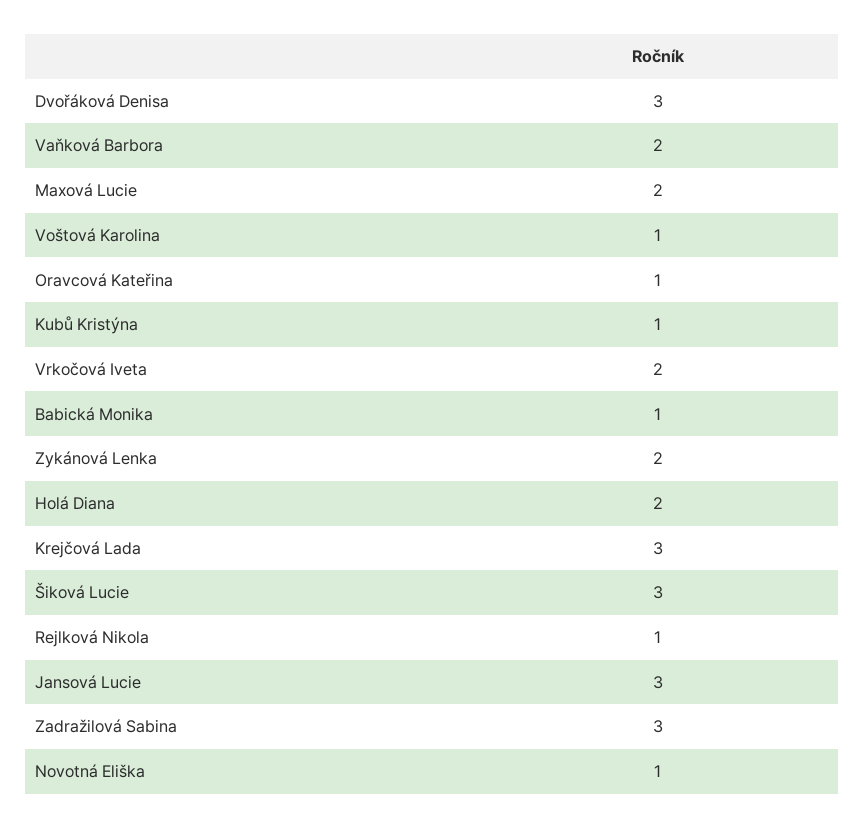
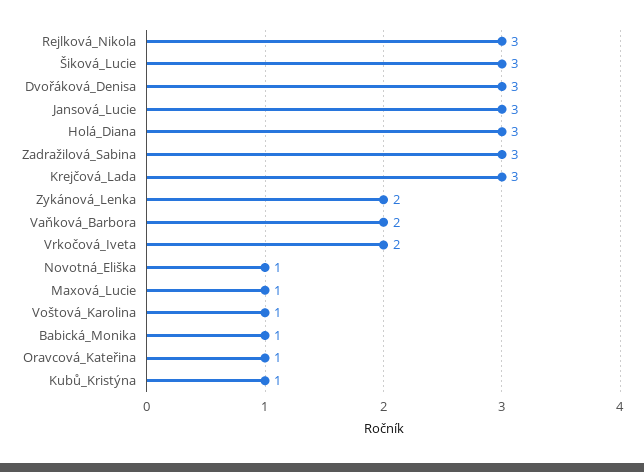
  {
    "Dvořáková Denisa": 3,
    "Vaňková Barbora": 2,
-   "Maxová Lucie": 2,
+   "Maxová Lucie": 1,
    "Voštová Karolina": 1,
    "Oravcová Kateřina": 1,
    "Kubů Kristýna": 1,
    "Vrkočová Iveta": 2,
    "Babická Monika": 1,
    "Zykánová Lenka": 2,
-   "Holá Diana": 2,
+   "Holá Diana": 3,
    "Krejčová Lada": 3,
    "Šiková Lucie": 3,
-   "Rejlková Nikola": 1,
+   "Rejlková Nikola": 3,
    "Jansová Lucie": 3,
    "Zadražilová Sabina": 3,
    "Novotná Eliška": 1
  }

